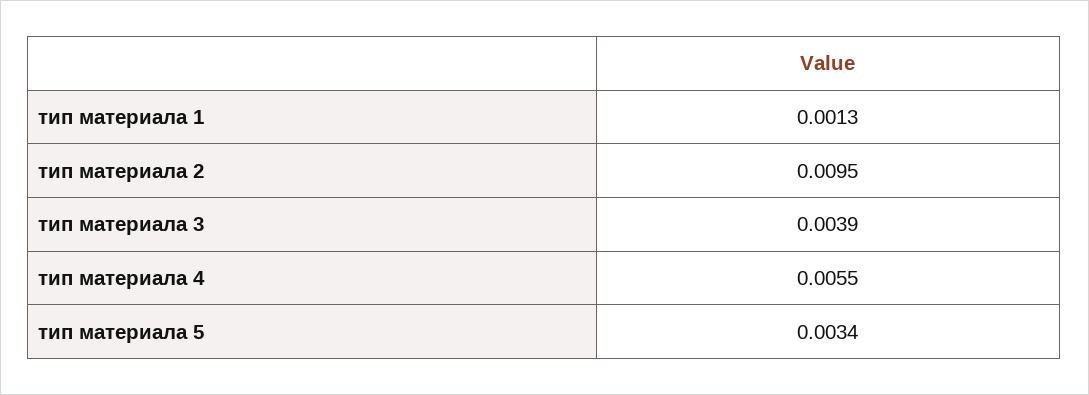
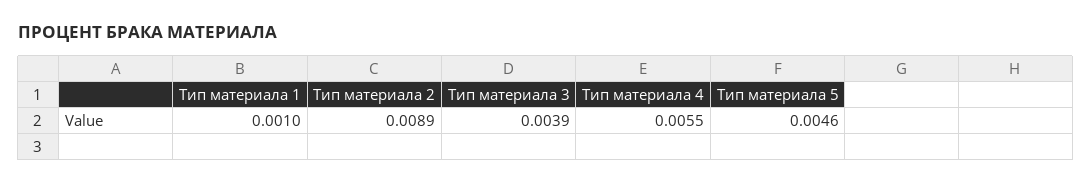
  {
-   "тип материала 1": 0.0013,
+   "тип материала 1": 0.001,
-   "тип материала 2": 0.0095,
+   "тип материала 2": 0.0089,
    "тип материала 3": 0.0039,
    "тип материала 4": 0.0055,
-   "тип материала 5": 0.0034
+   "тип материала 5": 0.0046
  }

